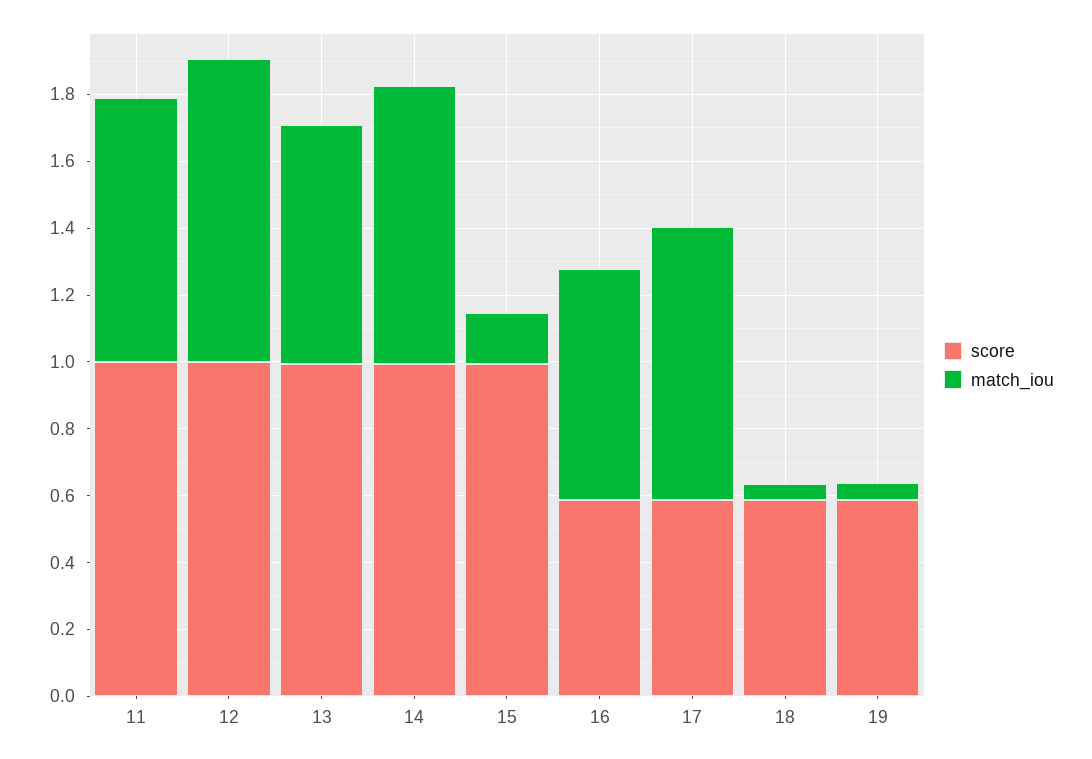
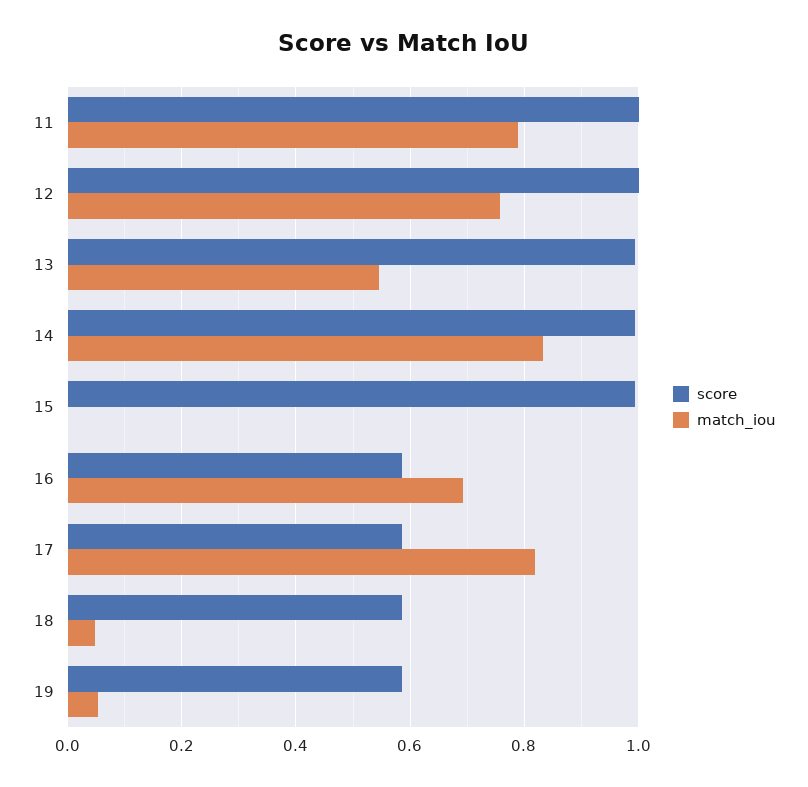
  {
    "score": {
      "11": 1,
      "12": 1,
      "13": 1,
      "14": 1,
      "15": 1,
      "16": 0.58,
      "17": 0.58,
      "18": 0.58,
      "19": 0.58
    },
    "match_iou": {
      "11": 0.78,
-     "12": 0.9,
+     "12": 0.76,
-     "13": 0.7,
+     "13": 0.54,
      "14": 0.84,
-     "15": 0.15,
+     "15": 0,
      "16": 0.7,
      "17": 0.82,
      "18": 0.04,
      "19": 0.06
    }
  }

